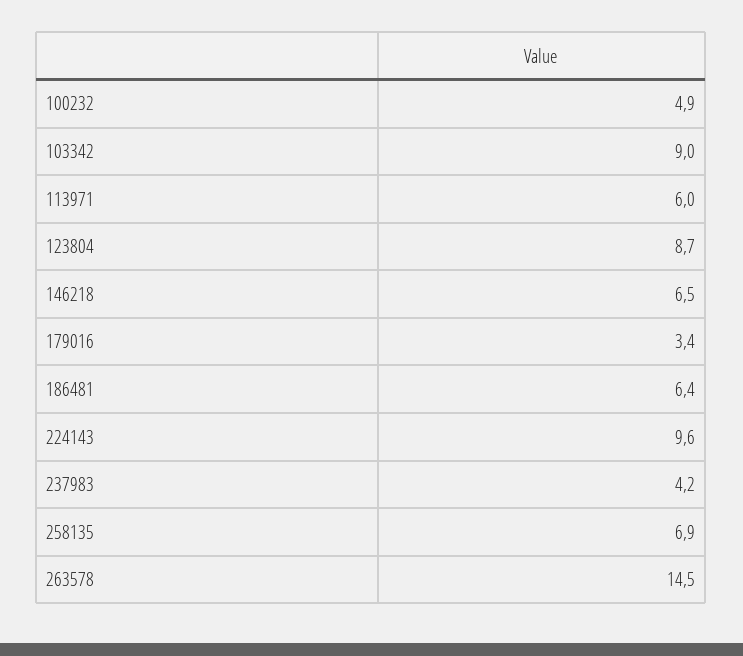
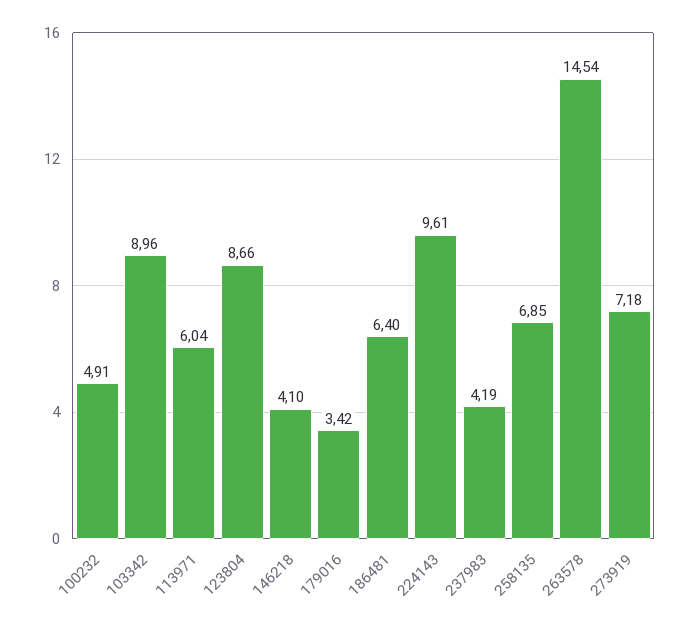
  {
    "100232": 4.91,
    "103342": 8.96,
    "113971": 6.04,
    "123804": 8.66,
-   "146218": 6.5,
+   "146218": 4.1,
    "179016": 3.42,
    "186481": 6.4,
    "224143": 9.61,
    "237983": 4.19,
    "258135": 6.85,
-   "263578": 14.54
+   "263578": 14.54,
+   "273919": 7.18
  }

